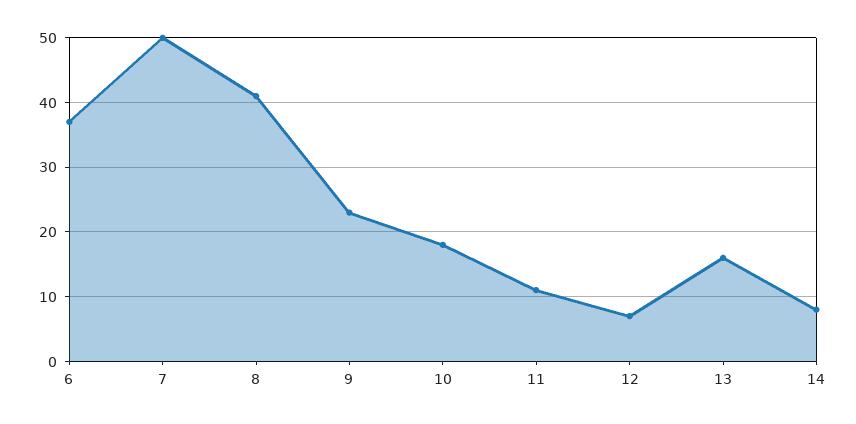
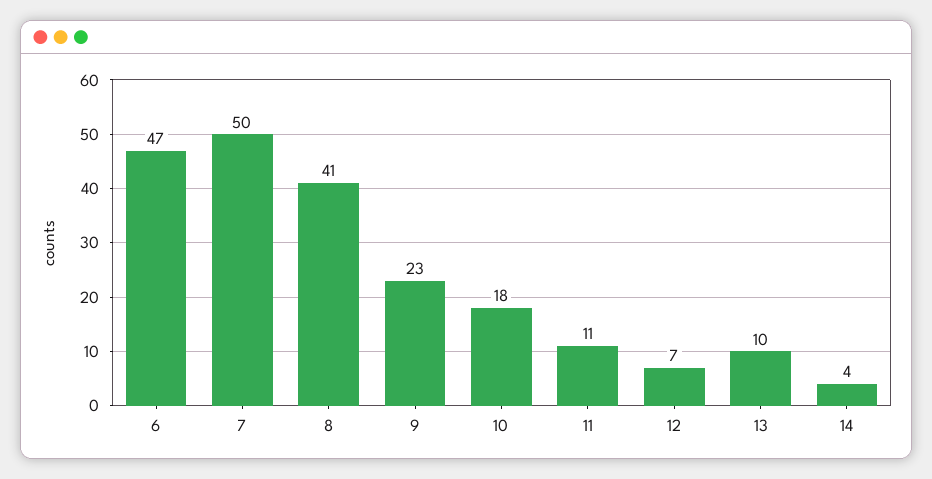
  {
-   "6": 37,
+   "6": 47,
    "7": 50,
    "8": 41,
    "9": 23,
    "10": 18,
    "11": 11,
    "12": 7,
-   "13": 16,
+   "13": 10,
-   "14": 8
+   "14": 4
  }

